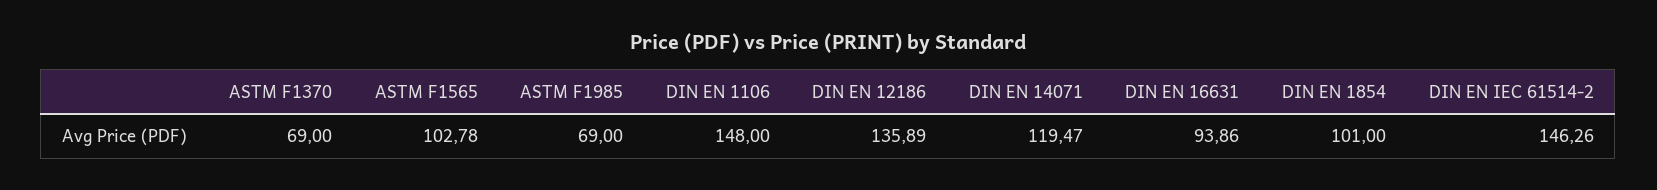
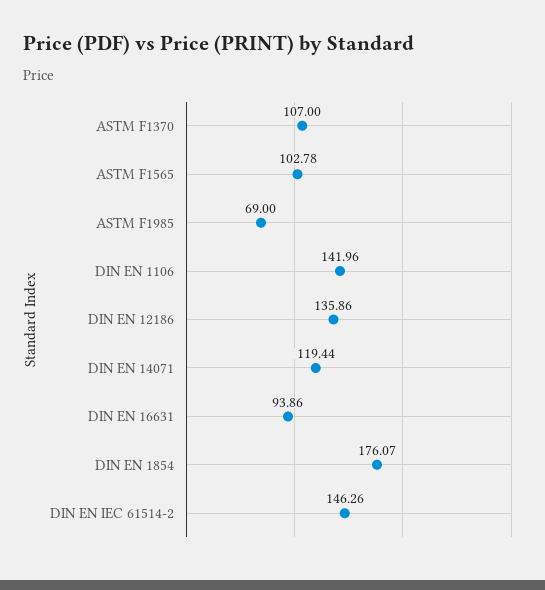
  {
-   "ASTM F1370": 69,
+   "ASTM F1370": 107,
    "ASTM F1565": 102.78,
    "ASTM F1985": 69,
-   "DIN EN 1106": 148,
+   "DIN EN 1106": 141.96,
-   "DIN EN 12186": 135.89,
+   "DIN EN 12186": 135.86,
-   "DIN EN 14071": 119.47,
+   "DIN EN 14071": 119.44,
    "DIN EN 16631": 93.86,
-   "DIN EN 1854": 101,
+   "DIN EN 1854": 176.07,
    "DIN EN IEC 61514-2": 146.26
  }

